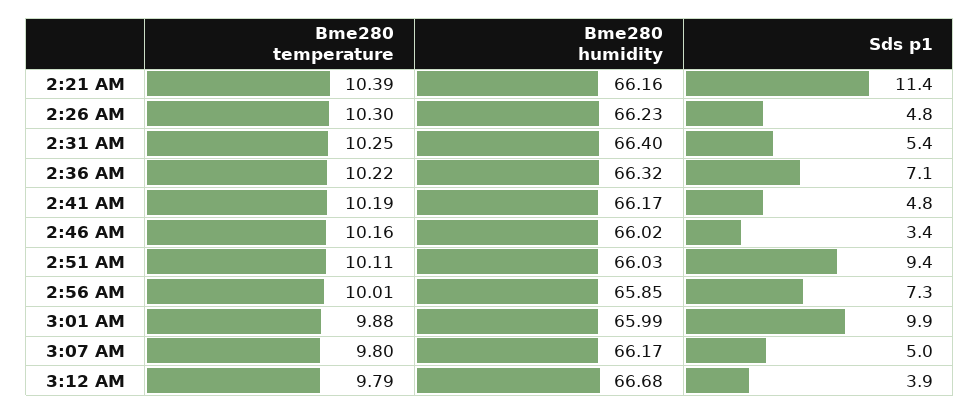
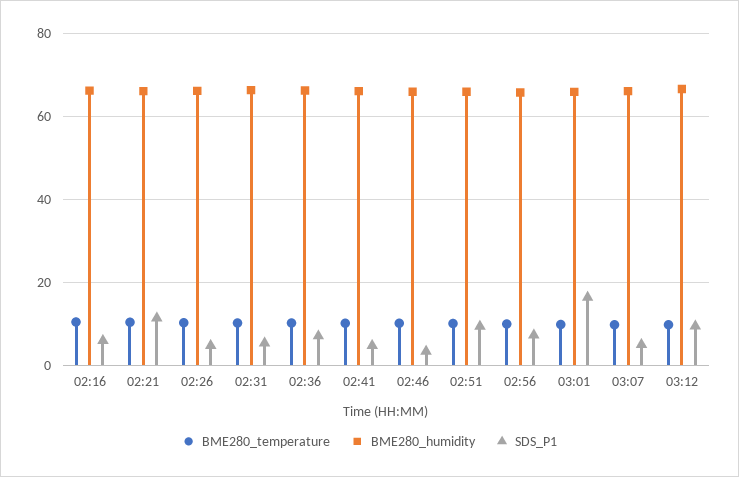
  {
    "Bme280 temperature": {
      "2:21 AM": 10.39,
      "2:26 AM": 10.3,
      "2:31 AM": 10.25,
      "2:36 AM": 10.22,
      "2:41 AM": 10.19,
      "2:46 AM": 10.16,
      "2:51 AM": 10.11,
      "2:56 AM": 10.01,
      "3:01 AM": 9.88,
      "3:07 AM": 9.8,
-     "3:12 AM": 9.79
+     "3:12 AM": 9.79,
+     "02:16": 10
    },
    "Bme280 humidity": {
      "2:21 AM": 66.16,
      "2:26 AM": 66.23,
      "2:31 AM": 66.4,
      "2:36 AM": 66.32,
      "2:41 AM": 66.17,
      "2:46 AM": 66.02,
      "2:51 AM": 66.03,
      "2:56 AM": 65.85,
      "3:01 AM": 65.99,
      "3:07 AM": 66.17,
-     "3:12 AM": 66.68
+     "3:12 AM": 66.68,
+     "02:16": 66
    },
    "Sds p1": {
      "2:21 AM": 11.4,
      "2:26 AM": 4.8,
      "2:31 AM": 5.4,
      "2:36 AM": 7.1,
      "2:41 AM": 4.8,
      "2:46 AM": 3.4,
      "2:51 AM": 9.4,
      "2:56 AM": 7.3,
-     "3:01 AM": 9.9,
+     "3:01 AM": 16,
      "3:07 AM": 5,
-     "3:12 AM": 3.9
+     "3:12 AM": 10,
+     "02:16": 6
    }
  }

